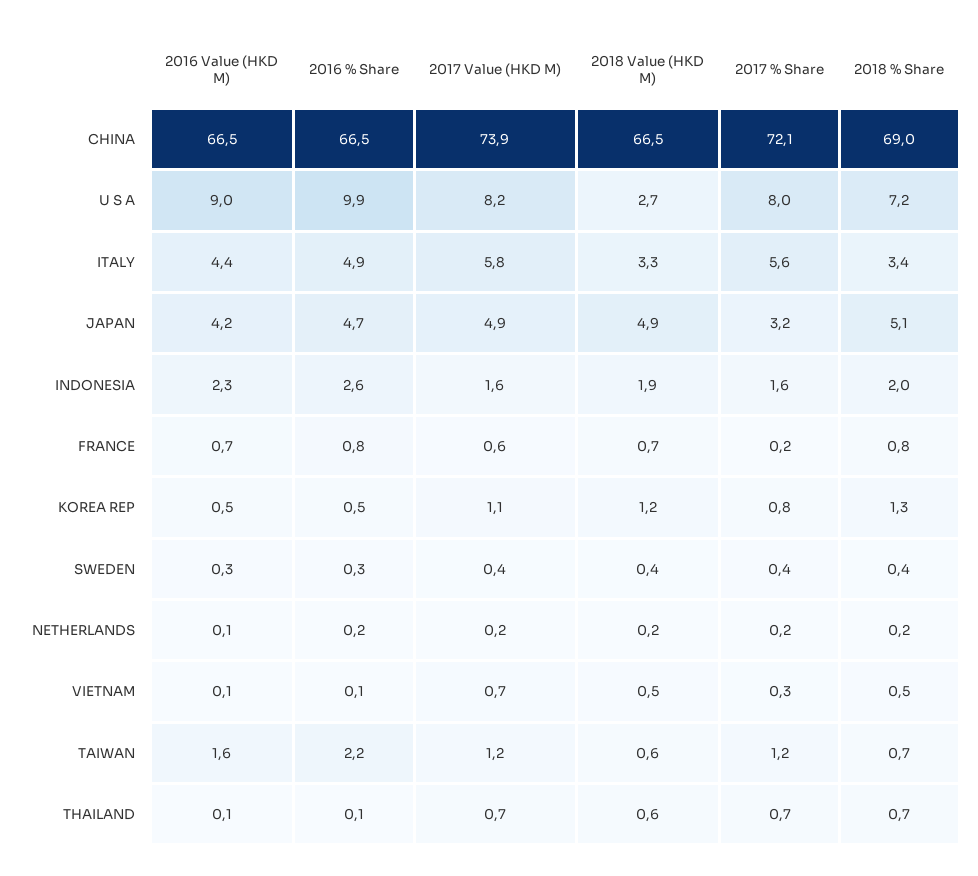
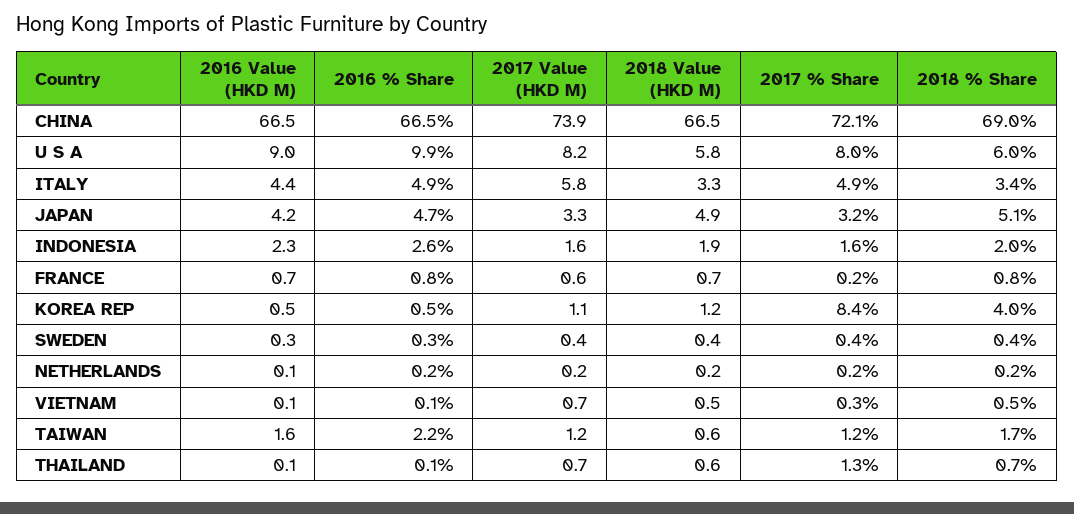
  {
    "2016 Value (HKD M)": {
      "CHINA": 66.5,
      "U S A": 9,
      "ITALY": 4.4,
      "JAPAN": 4.2,
      "INDONESIA": 2.3,
      "FRANCE": 0.7,
      "KOREA REP": 0.5,
      "SWEDEN": 0.3,
      "NETHERLANDS": 0.1,
      "VIETNAM": 0.1,
      "TAIWAN": 1.6,
      "THAILAND": 0.1
    },
    "2016 % Share": {
      "CHINA": 66.5,
      "U S A": 9.9,
      "ITALY": 4.9,
      "JAPAN": 4.7,
      "INDONESIA": 2.6,
      "FRANCE": 0.8,
      "KOREA REP": 0.5,
      "SWEDEN": 0.3,
      "NETHERLANDS": 0.2,
      "VIETNAM": 0.1,
      "TAIWAN": 2.2,
      "THAILAND": 0.1
    },
    "2017 Value (HKD M)": {
      "CHINA": 73.9,
      "U S A": 8.2,
      "ITALY": 5.8,
-     "JAPAN": 4.9,
+     "JAPAN": 3.3,
      "INDONESIA": 1.6,
      "FRANCE": 0.6,
      "KOREA REP": 1.1,
      "SWEDEN": 0.4,
      "NETHERLANDS": 0.2,
      "VIETNAM": 0.7,
      "TAIWAN": 1.2,
      "THAILAND": 0.7
    },
    "2018 Value (HKD M)": {
      "CHINA": 66.5,
-     "U S A": 2.7,
+     "U S A": 5.8,
      "ITALY": 3.3,
      "JAPAN": 4.9,
      "INDONESIA": 1.9,
      "FRANCE": 0.7,
      "KOREA REP": 1.2,
      "SWEDEN": 0.4,
      "NETHERLANDS": 0.2,
      "VIETNAM": 0.5,
      "TAIWAN": 0.6,
      "THAILAND": 0.6
    },
    "2017 % Share": {
      "CHINA": 72.1,
      "U S A": 8,
-     "ITALY": 5.6,
+     "ITALY": 4.9,
      "JAPAN": 3.2,
      "INDONESIA": 1.6,
      "FRANCE": 0.2,
-     "KOREA REP": 0.8,
+     "KOREA REP": 8.4,
      "SWEDEN": 0.4,
      "NETHERLANDS": 0.2,
      "VIETNAM": 0.3,
      "TAIWAN": 1.2,
-     "THAILAND": 0.7
+     "THAILAND": 1.3
    },
    "2018 % Share": {
      "CHINA": 69,
-     "U S A": 7.2,
+     "U S A": 6,
      "ITALY": 3.4,
      "JAPAN": 5.1,
      "INDONESIA": 2,
      "FRANCE": 0.8,
-     "KOREA REP": 1.3,
+     "KOREA REP": 4,
      "SWEDEN": 0.4,
      "NETHERLANDS": 0.2,
      "VIETNAM": 0.5,
-     "TAIWAN": 0.7,
+     "TAIWAN": 1.7,
      "THAILAND": 0.7
    }
  }

